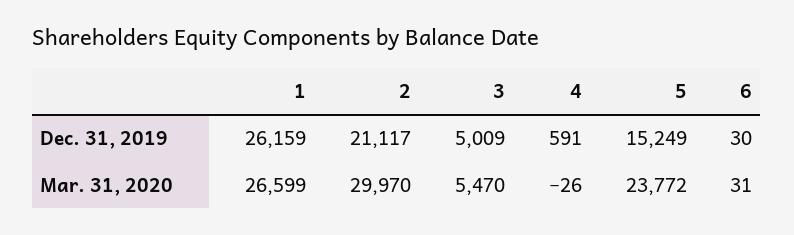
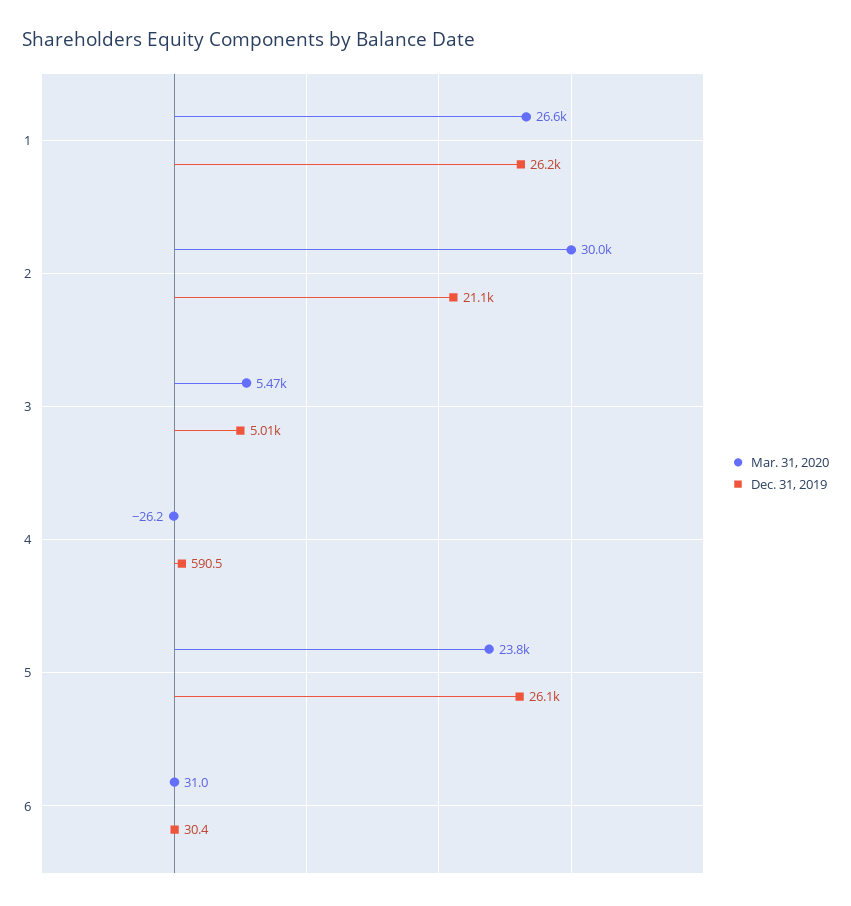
  {
    "Dec. 31, 2019": {
      "1": 26159,
      "2": 21117,
      "3": 5009,
      "4": 590.5,
-     "5": 15249,
+     "5": 26100,
      "6": 30.4
    },
    "Mar. 31, 2020": {
      "1": 26599,
      "2": 29970,
      "3": 5470,
      "4": -26.2,
      "5": 23772,
      "6": 31
    }
  }

